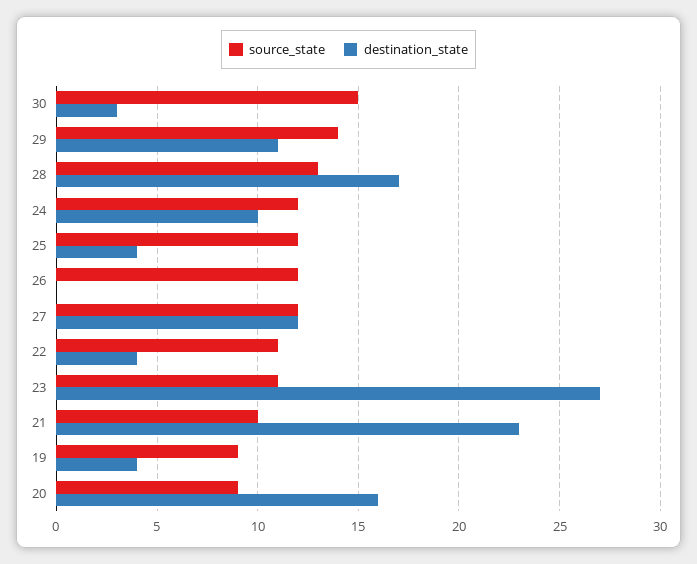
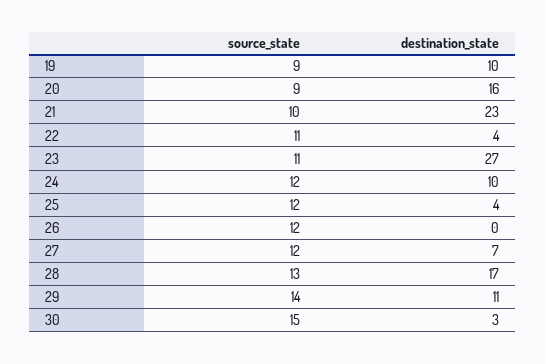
  {
    "source_state": {
      "30": 15,
      "29": 14,
      "28": 13,
      "24": 12,
      "25": 12,
      "26": 12,
      "27": 12,
      "22": 11,
      "23": 11,
      "21": 10,
      "19": 9,
      "20": 9
    },
    "destination_state": {
      "30": 3,
      "29": 11,
      "28": 17,
      "24": 10,
      "25": 4,
      "26": 0,
-     "27": 12,
+     "27": 7,
      "22": 4,
      "23": 27,
      "21": 23,
-     "19": 4,
+     "19": 10,
      "20": 16
    }
  }

